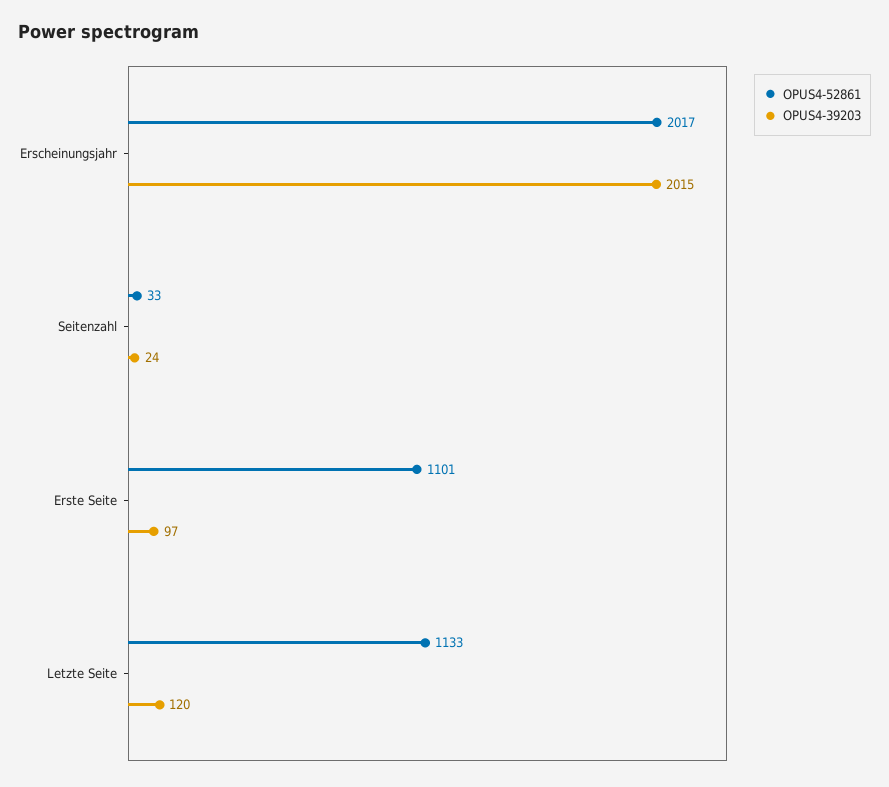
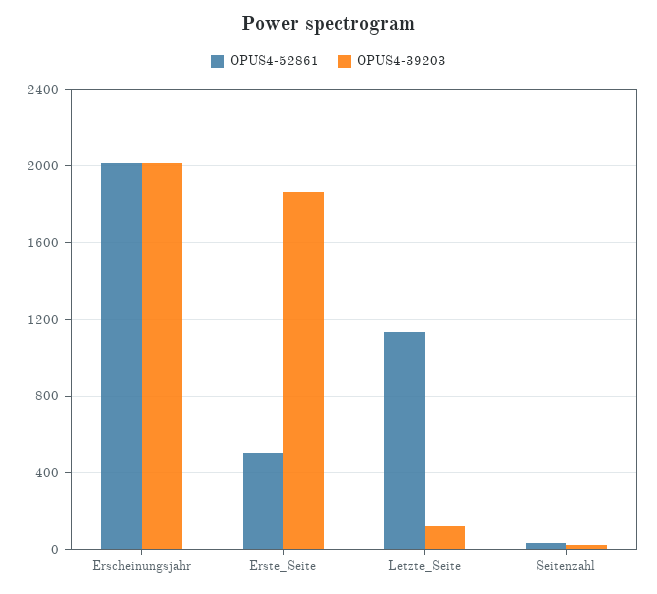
  {
    "OPUS4-52861": {
      "Erscheinungsjahr": 2017,
      "Seitenzahl": 33,
-     "Erste Seite": 1101,
+     "Erste Seite": 500,
      "Letzte Seite": 1133
    },
    "OPUS4-39203": {
      "Erscheinungsjahr": 2015,
      "Seitenzahl": 24,
-     "Erste Seite": 97,
+     "Erste Seite": 1850,
      "Letzte Seite": 120
    }
  }

